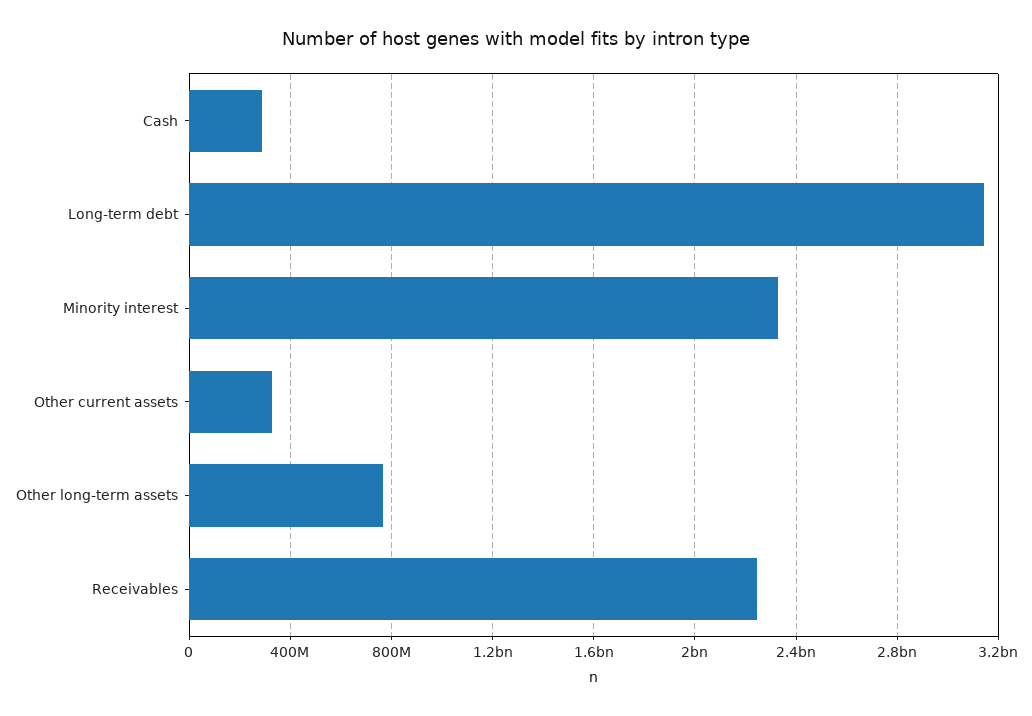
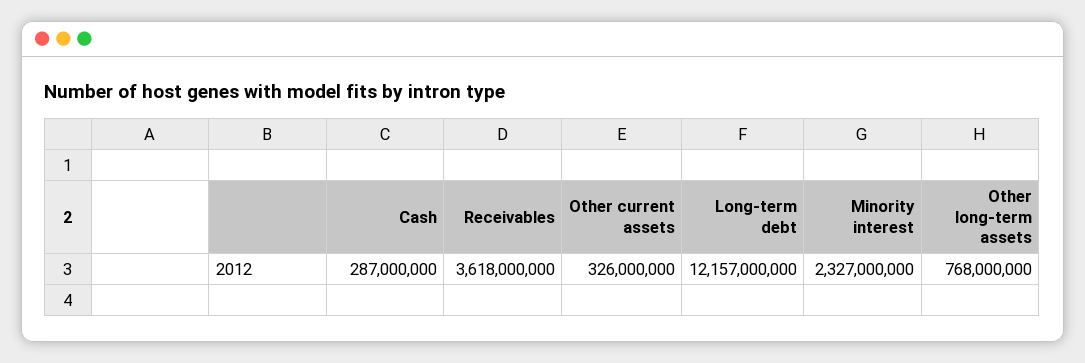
  {
    "Cash": 287000000,
-   "Long-term debt": 3150000000,
+   "Long-term debt": 12157000000,
    "Minority interest": 2327000000,
    "Other current assets": 326000000,
    "Other long-term assets": 768000000,
-   "Receivables": 2250000000
+   "Receivables": 3618000000
  }

